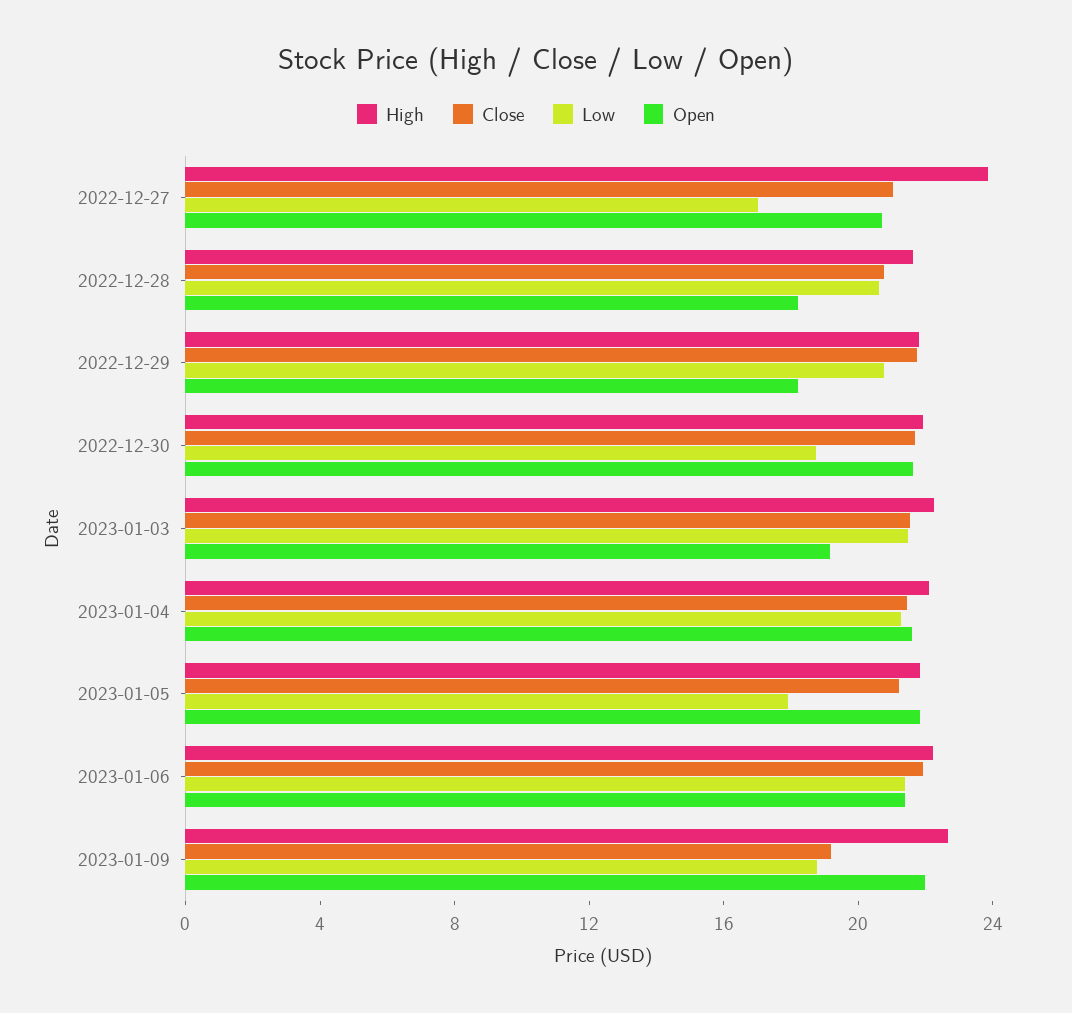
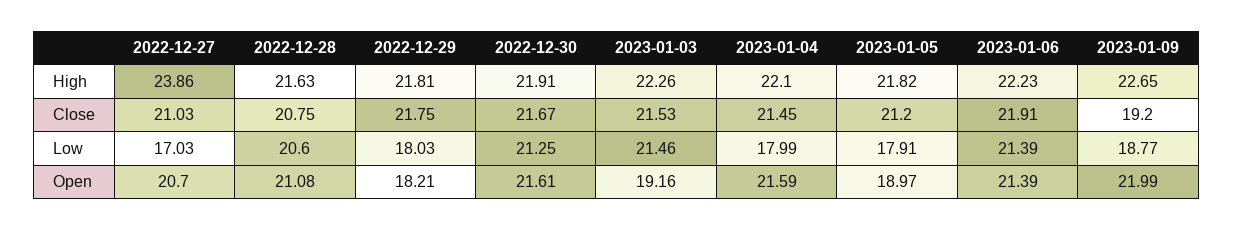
  {
    "High": {
      "2022-12-27": 23.86,
      "2022-12-28": 21.63,
      "2022-12-29": 21.81,
      "2022-12-30": 21.91,
      "2023-01-03": 22.26,
      "2023-01-04": 22.1,
      "2023-01-05": 21.82,
      "2023-01-06": 22.23,
      "2023-01-09": 22.65
    },
    "Close": {
      "2022-12-27": 21.03,
      "2022-12-28": 20.75,
      "2022-12-29": 21.75,
      "2022-12-30": 21.67,
      "2023-01-03": 21.53,
      "2023-01-04": 21.45,
      "2023-01-05": 21.2,
      "2023-01-06": 21.91,
      "2023-01-09": 19.2
    },
    "Low": {
      "2022-12-27": 17.03,
      "2022-12-28": 20.6,
-     "2022-12-29": 21,
+     "2022-12-29": 18.03,
-     "2022-12-30": 19,
+     "2022-12-30": 21.25,
      "2023-01-03": 21.46,
-     "2023-01-04": 21,
+     "2023-01-04": 17.99,
      "2023-01-05": 17.91,
      "2023-01-06": 21.39,
      "2023-01-09": 18.77
    },
    "Open": {
      "2022-12-27": 20.7,
-     "2022-12-28": 18,
+     "2022-12-28": 21.08,
      "2022-12-29": 18.21,
      "2022-12-30": 21.61,
      "2023-01-03": 19.16,
      "2023-01-04": 21.59,
-     "2023-01-05": 22,
+     "2023-01-05": 18.97,
      "2023-01-06": 21.39,
      "2023-01-09": 21.99
    }
  }

